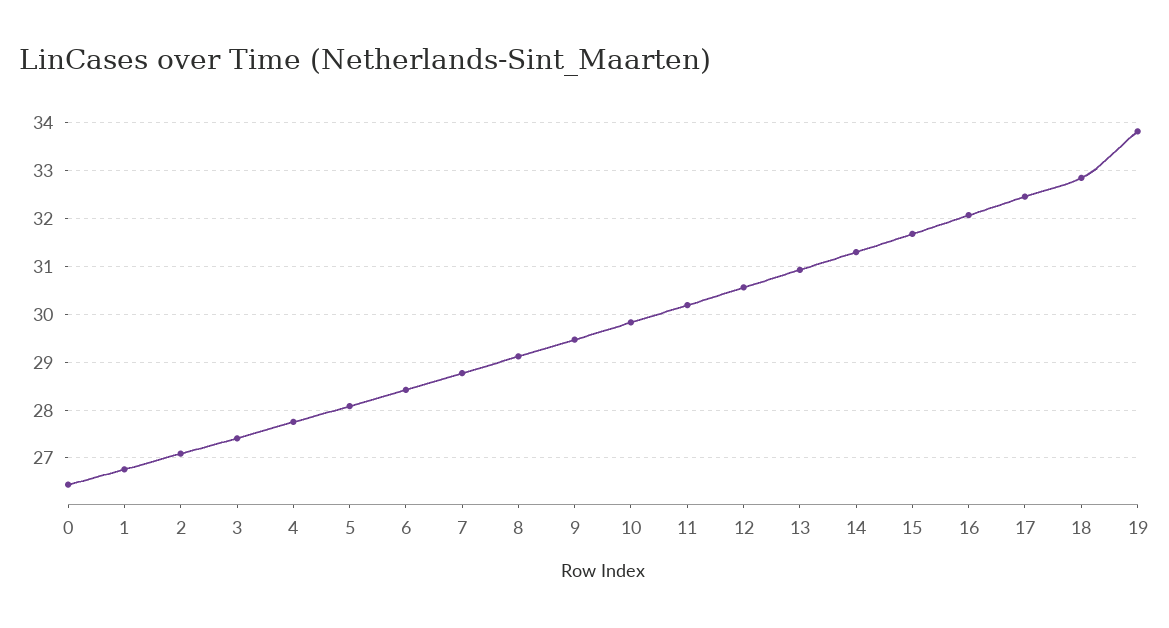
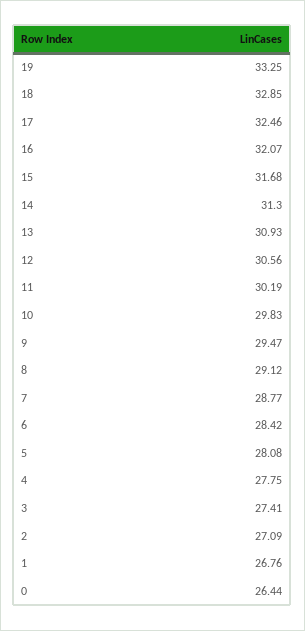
  {
    "0": 26.44,
    "1": 26.76,
    "2": 27.09,
    "3": 27.41,
    "4": 27.75,
    "5": 28.08,
    "6": 28.42,
    "7": 28.77,
    "8": 29.12,
    "9": 29.47,
    "10": 29.83,
    "11": 30.19,
    "12": 30.56,
    "13": 30.93,
    "14": 31.3,
    "15": 31.68,
    "16": 32.07,
    "17": 32.46,
    "18": 32.85,
-   "19": 33.8
+   "19": 33.25
  }

